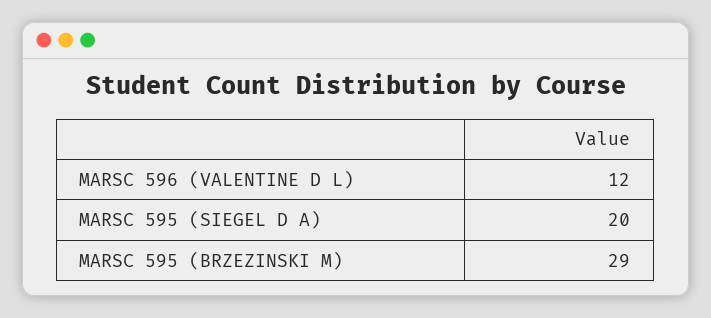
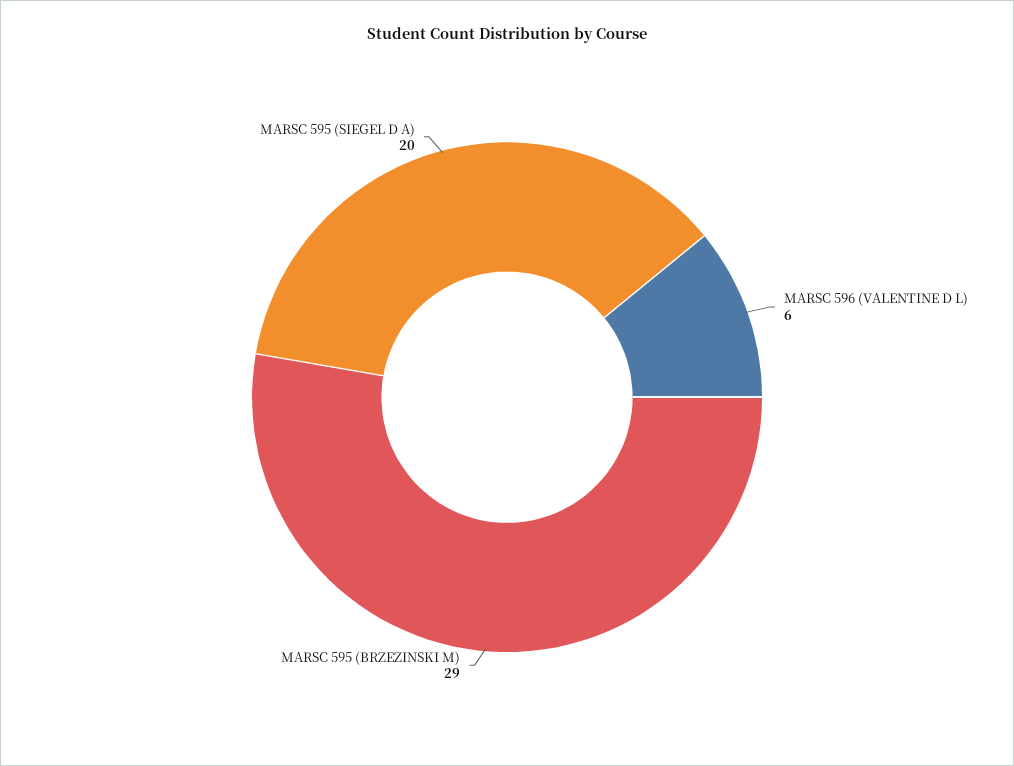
  {
-   "MARSC 596 (VALENTINE D L)": 12,
+   "MARSC 596 (VALENTINE D L)": 6,
    "MARSC 595 (SIEGEL D A)": 20,
    "MARSC 595 (BRZEZINSKI M)": 29
  }

